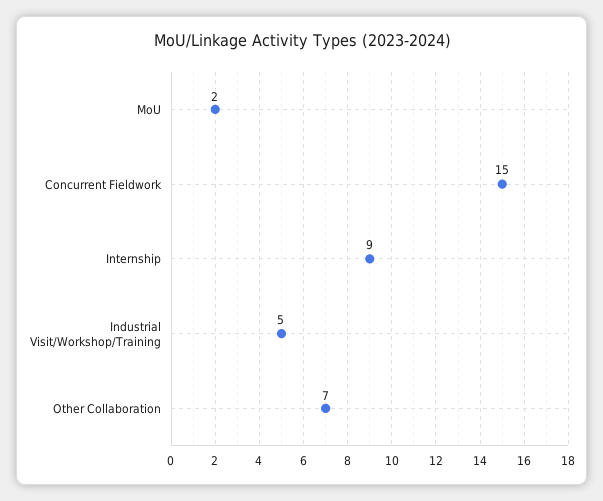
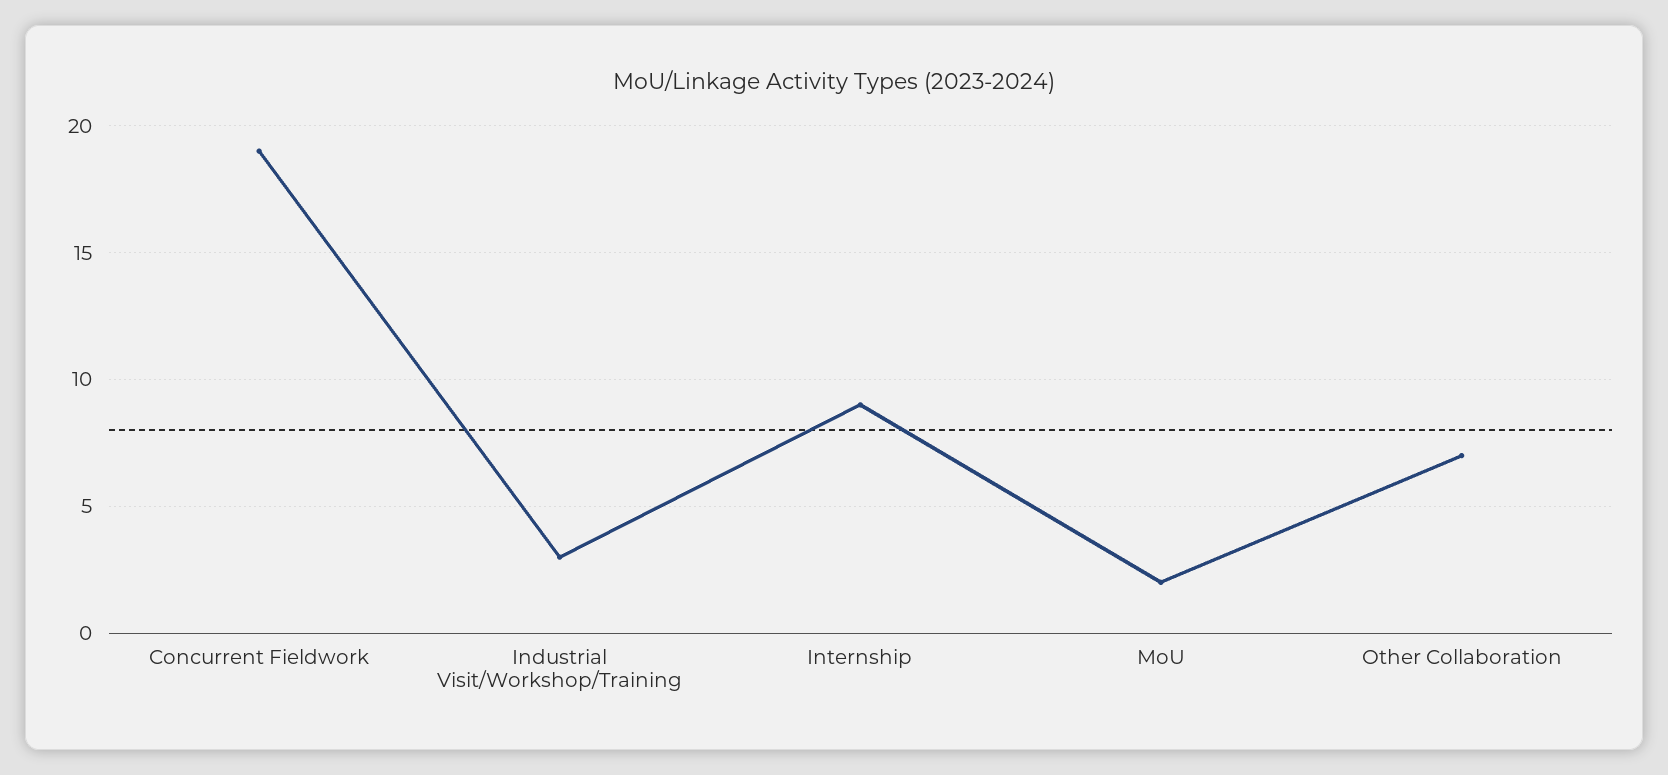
  {
    "MoU": 2,
-   "Concurrent Fieldwork": 15,
+   "Concurrent Fieldwork": 19,
    "Internship": 9,
-   "Industrial Visit/Workshop/Training": 5,
+   "Industrial Visit/Workshop/Training": 3,
    "Other Collaboration": 7
  }

